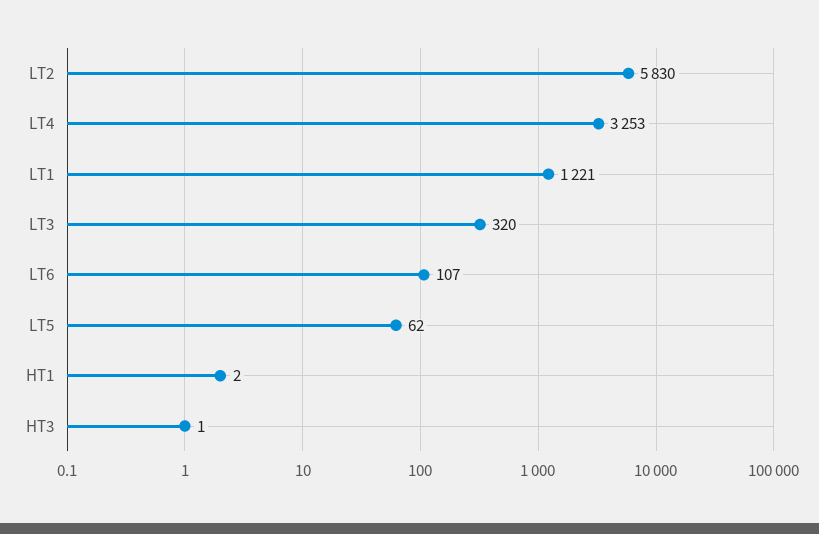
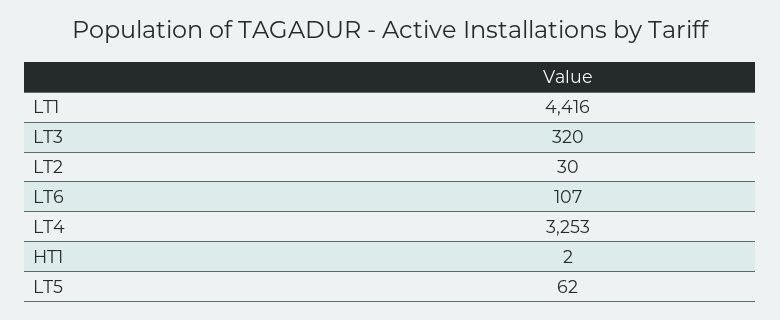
  {
-   "LT2": 5830,
+   "LT2": 30,
    "LT4": 3253,
-   "LT1": 1221,
+   "LT1": 4416,
    "LT3": 320,
    "LT6": 107,
    "LT5": 62,
-   "HT1": 2,
+   "HT1": 2
-   "HT3": 1
  }

